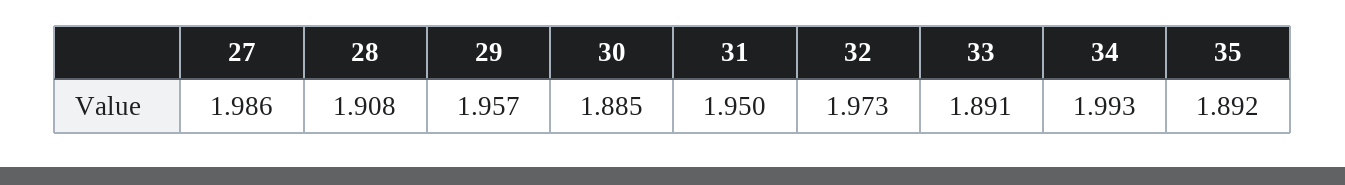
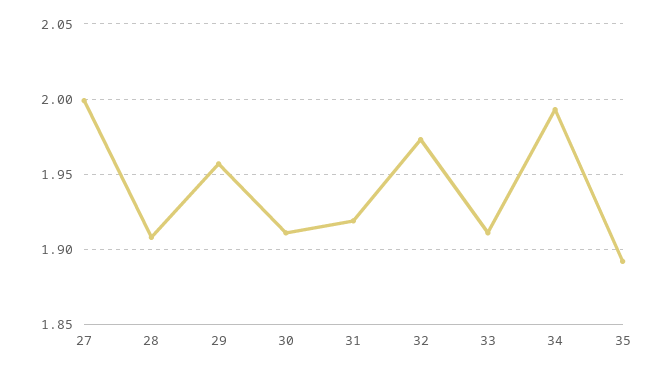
  {
-   "27": 1.986,
+   "27": 2,
    "28": 1.908,
    "29": 1.957,
-   "30": 1.885,
+   "30": 1.91,
-   "31": 1.95,
+   "31": 1.92,
    "32": 1.973,
-   "33": 1.891,
+   "33": 1.91,
    "34": 1.993,
    "35": 1.892
  }

